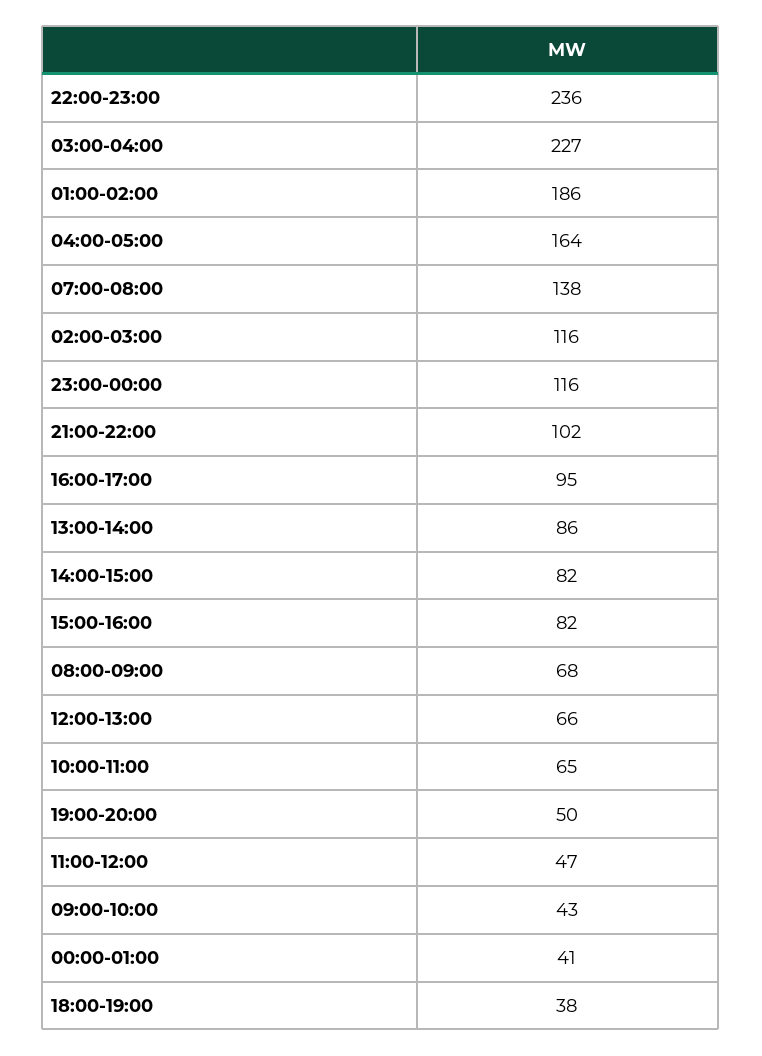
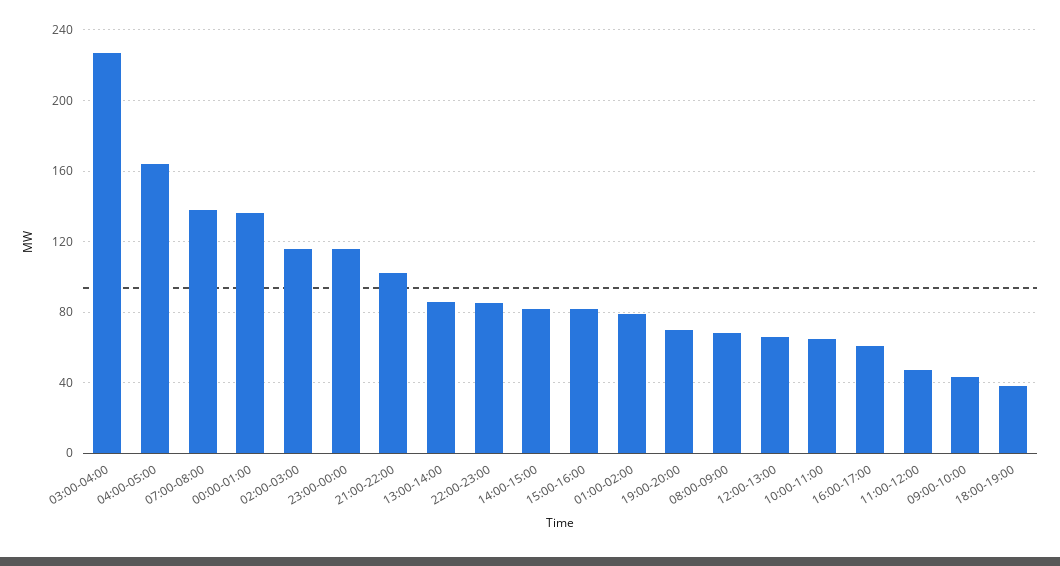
  {
-   "22:00-23:00": 236,
+   "22:00-23:00": 85,
    "03:00-04:00": 227,
-   "01:00-02:00": 186,
+   "01:00-02:00": 80,
    "04:00-05:00": 164,
    "07:00-08:00": 138,
    "02:00-03:00": 116,
    "23:00-00:00": 116,
    "21:00-22:00": 102,
-   "16:00-17:00": 95,
+   "16:00-17:00": 60,
    "13:00-14:00": 86,
    "14:00-15:00": 82,
    "15:00-16:00": 82,
    "08:00-09:00": 68,
    "12:00-13:00": 66,
    "10:00-11:00": 65,
-   "19:00-20:00": 50,
+   "19:00-20:00": 70,
    "11:00-12:00": 47,
    "09:00-10:00": 43,
-   "00:00-01:00": 41,
+   "00:00-01:00": 135,
    "18:00-19:00": 38
  }

